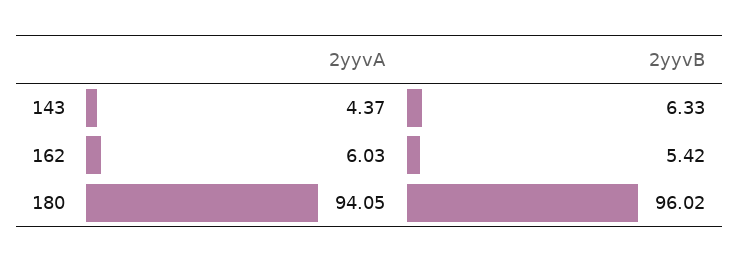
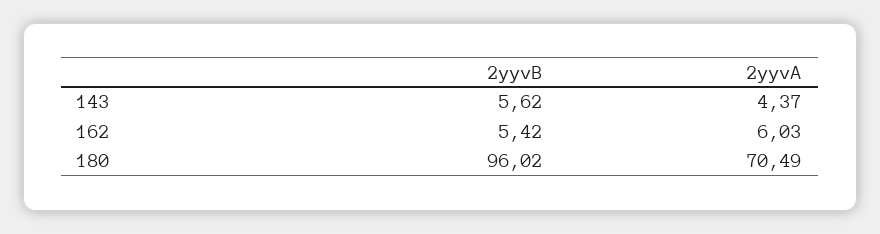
  {
    "2yyvA": {
      "143": 4.37,
      "162": 6.03,
-     "180": 94.05
+     "180": 70.49
    },
    "2yyvB": {
-     "143": 6.33,
+     "143": 5.62,
      "162": 5.42,
      "180": 96.02
    }
  }

